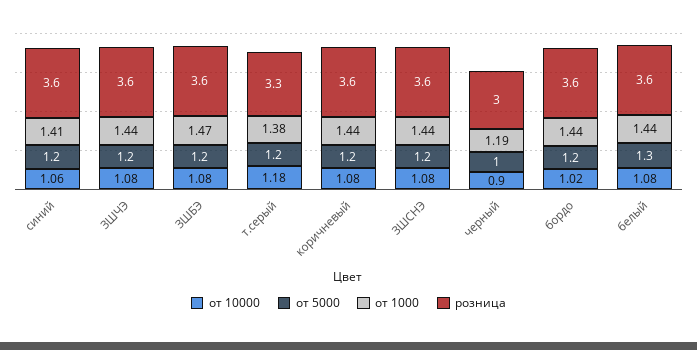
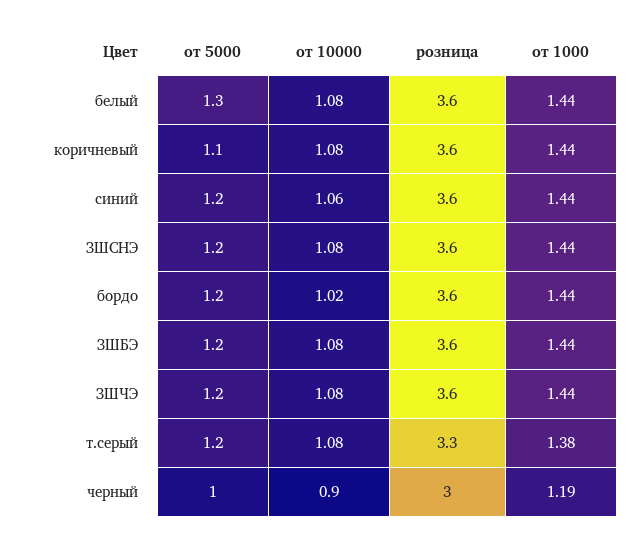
  {
    "от 10000": {
      "синий": 1.06,
      "ЗШЧЭ": 1.08,
      "ЗШБЭ": 1.08,
-     "т.серый": 1.18,
+     "т.серый": 1.08,
      "коричневый": 1.08,
      "ЗШСНЭ": 1.08,
      "черный": 0.9,
      "бордо": 1.02,
      "белый": 1.08
    },
    "от 5000": {
      "синий": 1.2,
      "ЗШЧЭ": 1.2,
      "ЗШБЭ": 1.2,
      "т.серый": 1.2,
-     "коричневый": 1.2,
+     "коричневый": 1.1,
      "ЗШСНЭ": 1.2,
      "черный": 1,
      "бордо": 1.2,
      "белый": 1.3
    },
    "от 1000": {
-     "синий": 1.41,
+     "синий": 1.44,
      "ЗШЧЭ": 1.44,
-     "ЗШБЭ": 1.47,
+     "ЗШБЭ": 1.44,
      "т.серый": 1.38,
      "коричневый": 1.44,
      "ЗШСНЭ": 1.44,
      "черный": 1.19,
      "бордо": 1.44,
      "белый": 1.44
    },
    "розница": {
      "синий": 3.6,
      "ЗШЧЭ": 3.6,
      "ЗШБЭ": 3.6,
      "т.серый": 3.3,
      "коричневый": 3.6,
      "ЗШСНЭ": 3.6,
      "черный": 3,
      "бордо": 3.6,
      "белый": 3.6
    }
  }

